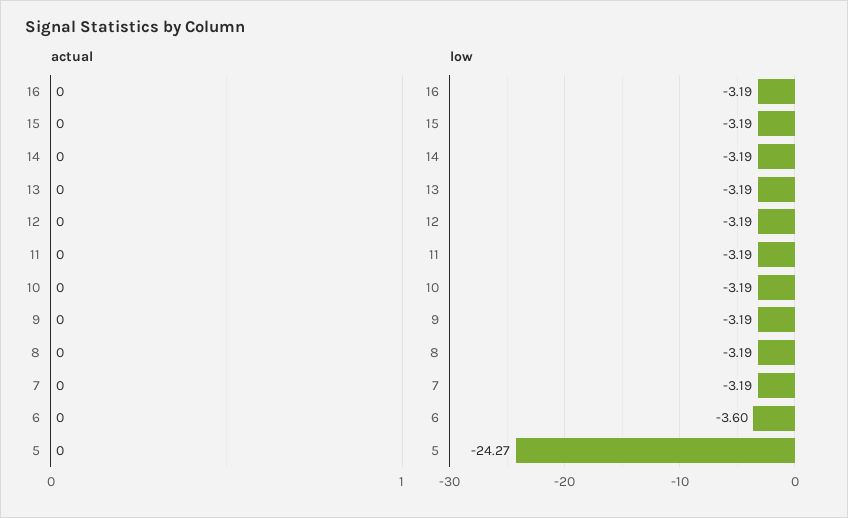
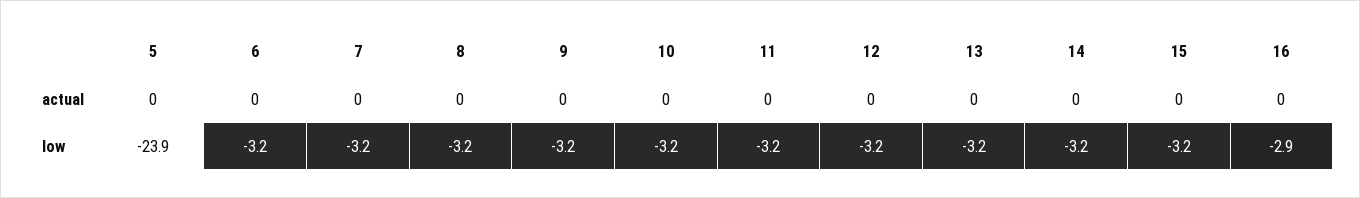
  {
    "actual": {
      "16": 0,
      "15": 0,
      "14": 0,
      "13": 0,
      "12": 0,
      "11": 0,
      "10": 0,
      "9": 0,
      "8": 0,
      "7": 0,
      "6": 0,
      "5": 0
    },
    "low": {
-     "16": -3.19,
+     "16": -2.9,
      "15": -3.19,
      "14": -3.19,
      "13": -3.19,
      "12": -3.19,
      "11": -3.19,
      "10": -3.19,
      "9": -3.19,
      "8": -3.19,
      "7": -3.19,
-     "6": -3.6,
+     "6": -3.2,
-     "5": -24.27
+     "5": -23.9
    }
  }

